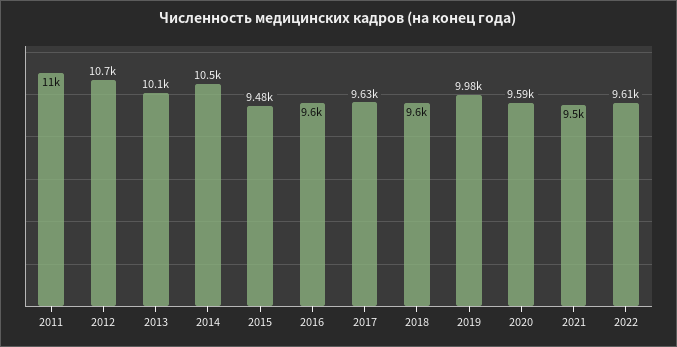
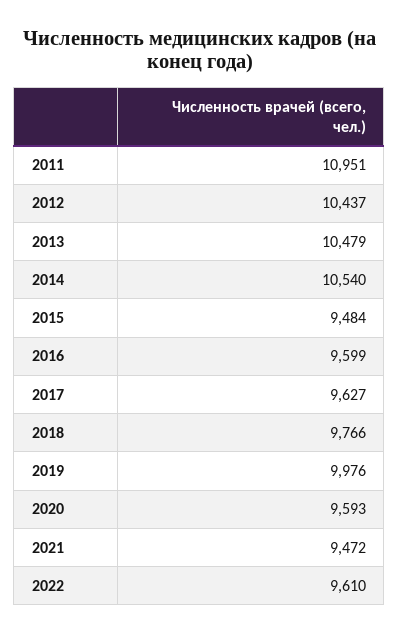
  {
    "2011": 10951,
-   "2012": 10700,
+   "2012": 10437,
-   "2013": 10100,
+   "2013": 10479,
    "2014": 10540,
    "2015": 9484,
    "2016": 9599,
    "2017": 9627,
-   "2018": 9600,
+   "2018": 9766,
    "2019": 9976,
    "2020": 9593,
-   "2021": 9500,
+   "2021": 9472,
    "2022": 9610
  }

